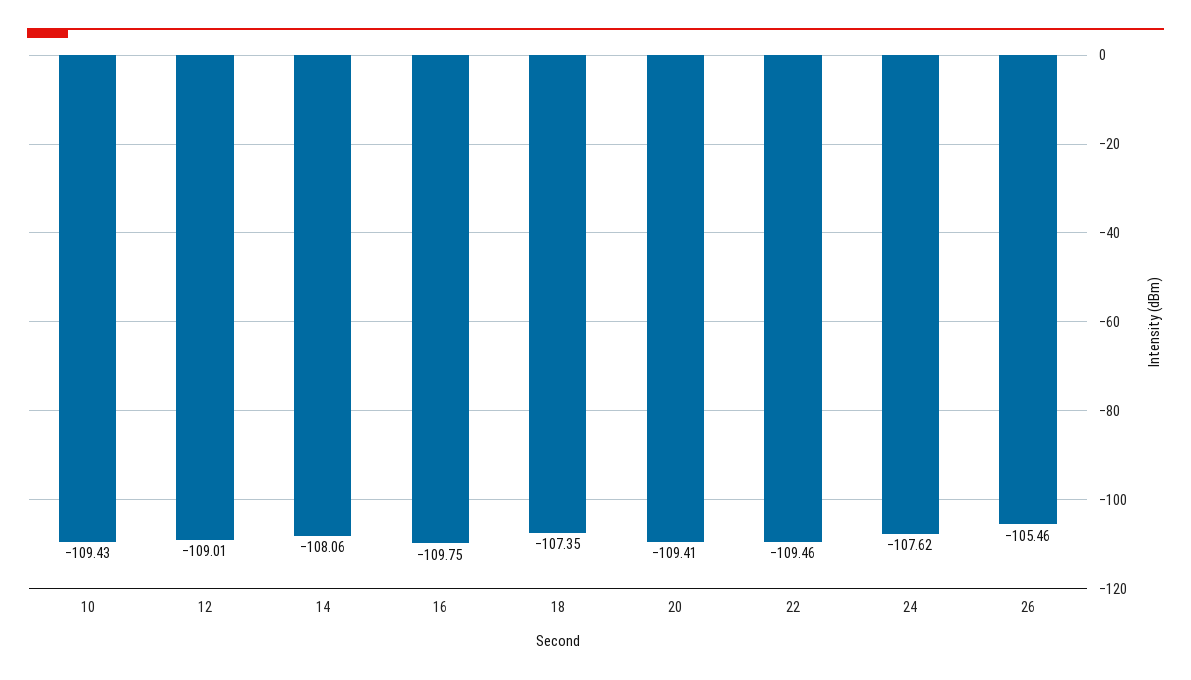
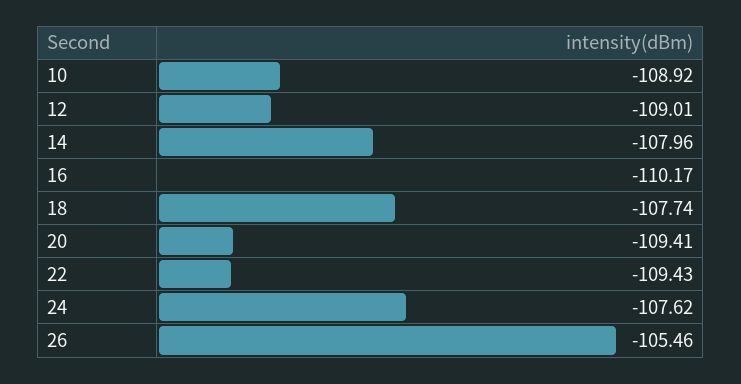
  {
-   "10": -109.43,
+   "10": -108.92,
    "12": -109.01,
-   "14": -108.06,
+   "14": -107.96,
-   "16": -109.75,
+   "16": -110.17,
-   "18": -107.35,
+   "18": -107.74,
    "20": -109.41,
-   "22": -109.46,
+   "22": -109.43,
    "24": -107.62,
    "26": -105.46
  }

